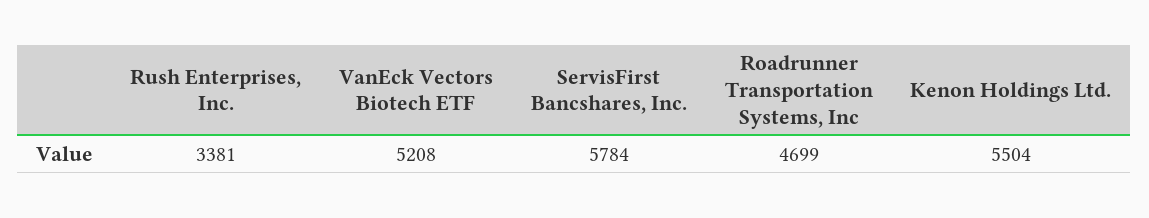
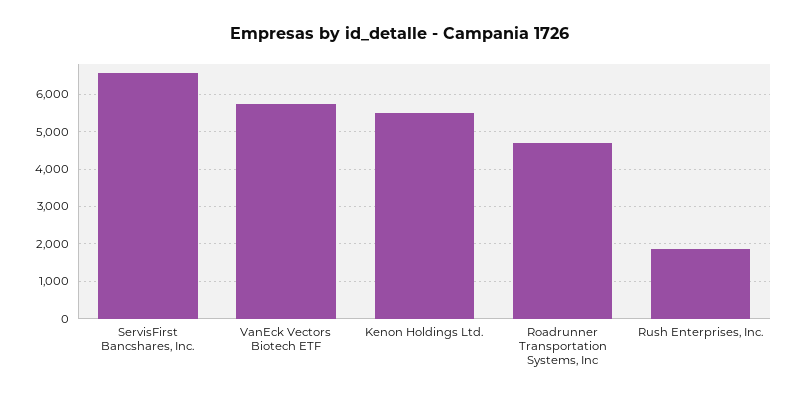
  {
-   "Rush Enterprises, Inc.": 3381,
+   "Rush Enterprises, Inc.": 1800,
-   "VanEck Vectors Biotech ETF": 5208,
+   "VanEck Vectors Biotech ETF": 5800,
-   "ServisFirst Bancshares, Inc.": 5784,
+   "ServisFirst Bancshares, Inc.": 6600,
    "Roadrunner Transportation Systems, Inc": 4699,
    "Kenon Holdings Ltd.": 5504
  }

